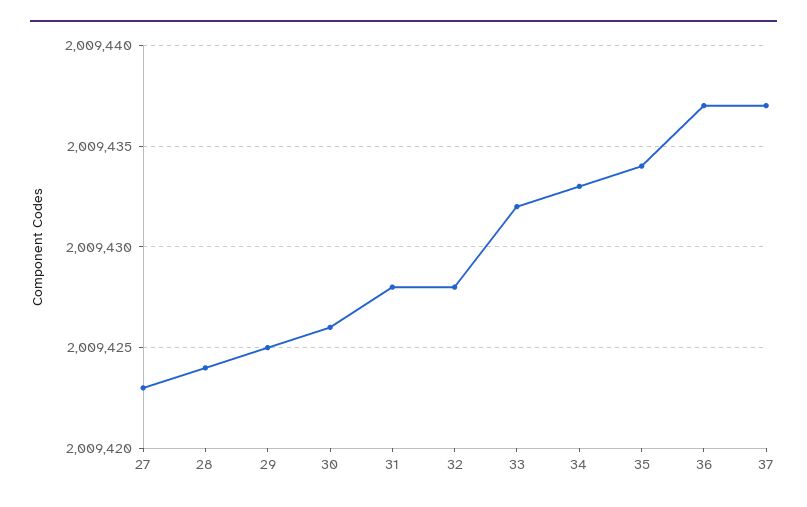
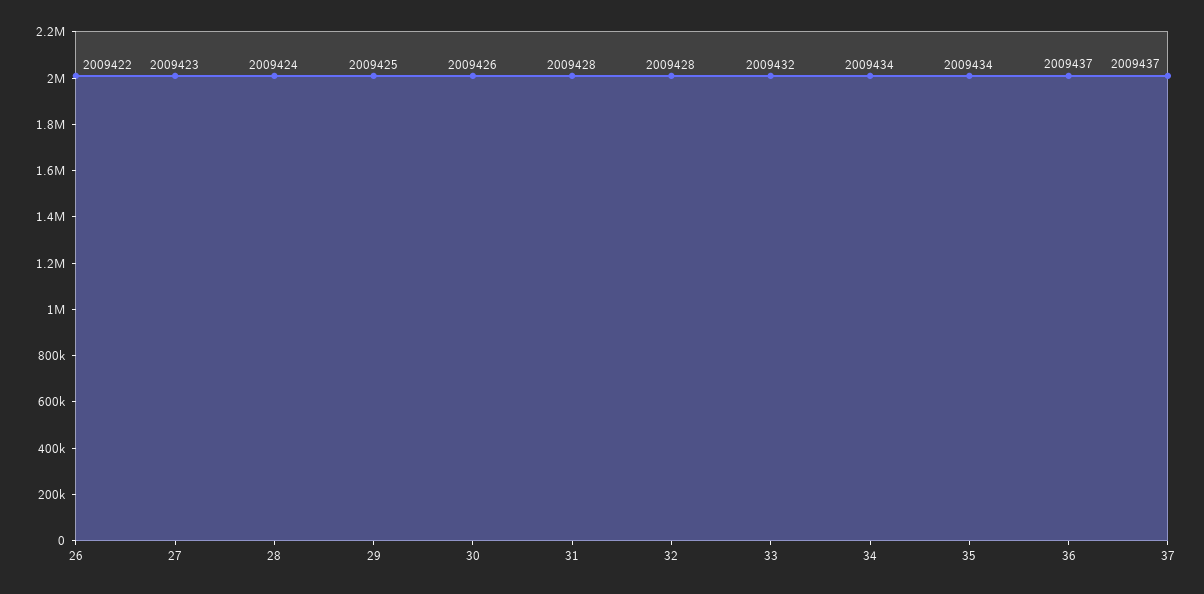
  {
    "27": 2009423,
    "28": 2009424,
    "29": 2009425,
    "30": 2009426,
    "31": 2009428,
    "32": 2009428,
    "33": 2009432,
-   "34": 2009433,
+   "34": 2009434,
    "35": 2009434,
    "36": 2009437,
-   "37": 2009437
+   "37": 2009437,
+   "26": 2009422
  }

